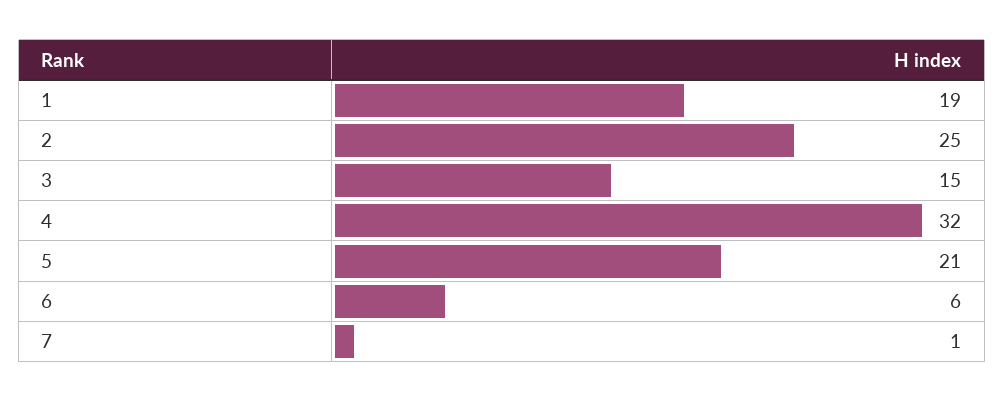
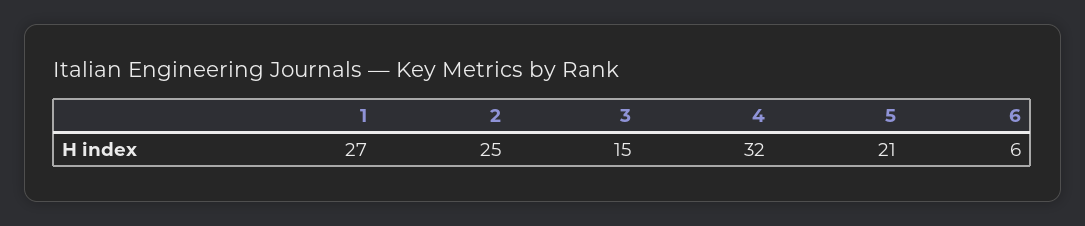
  {
-   "1": 19,
+   "1": 27,
    "2": 25,
    "3": 15,
    "4": 32,
    "5": 21,
-   "6": 6,
+   "6": 6
-   "7": 1
  }

